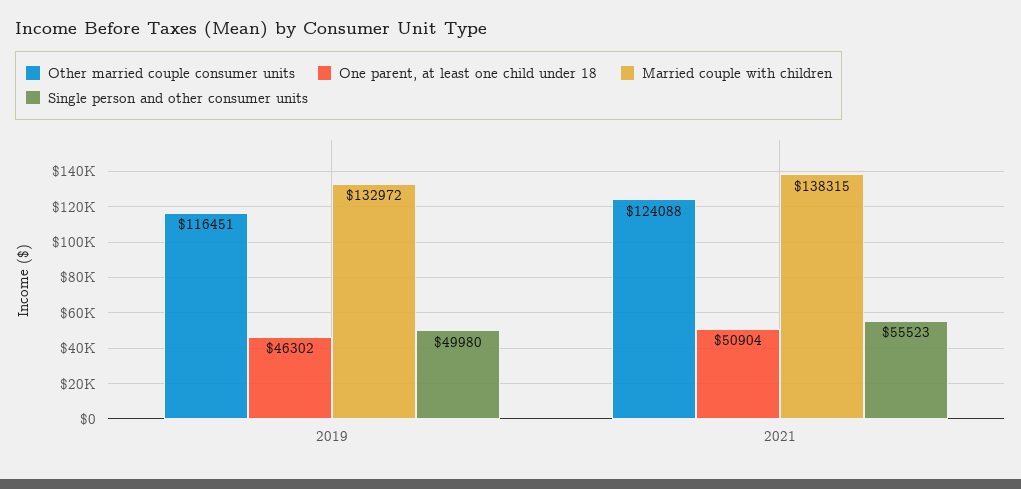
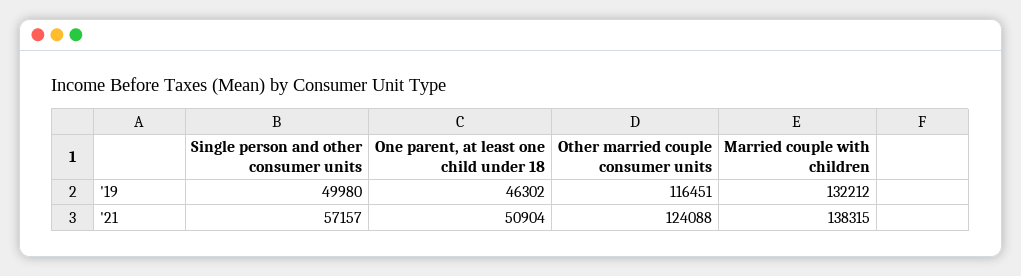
  {
    "Other married couple consumer units": {
      "2019": 116451,
      "2021": 124088
    },
    "One parent, at least one child under 18": {
      "2019": 46302,
      "2021": 50904
    },
    "Married couple with children": {
-     "2019": 132972,
+     "2019": 132212,
      "2021": 138315
    },
    "Single person and other consumer units": {
      "2019": 49980,
-     "2021": 55523
+     "2021": 57157
    }
  }

